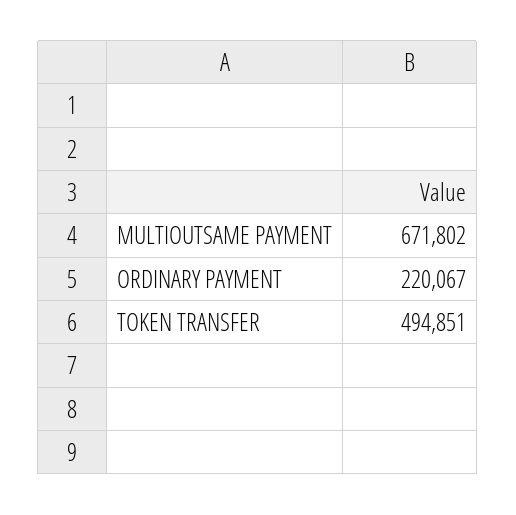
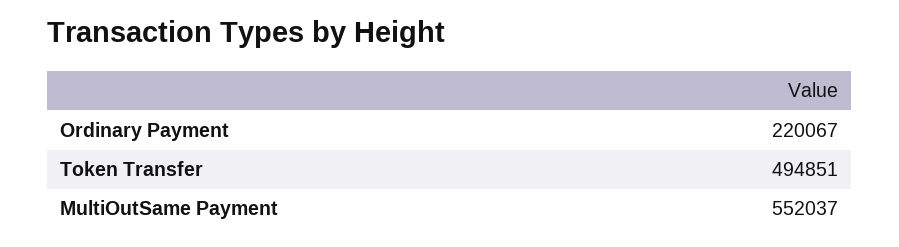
  {
-   "MULTIOUTSAME PAYMENT": 671802,
+   "MULTIOUTSAME PAYMENT": 552037,
    "ORDINARY PAYMENT": 220067,
    "TOKEN TRANSFER": 494851
  }

